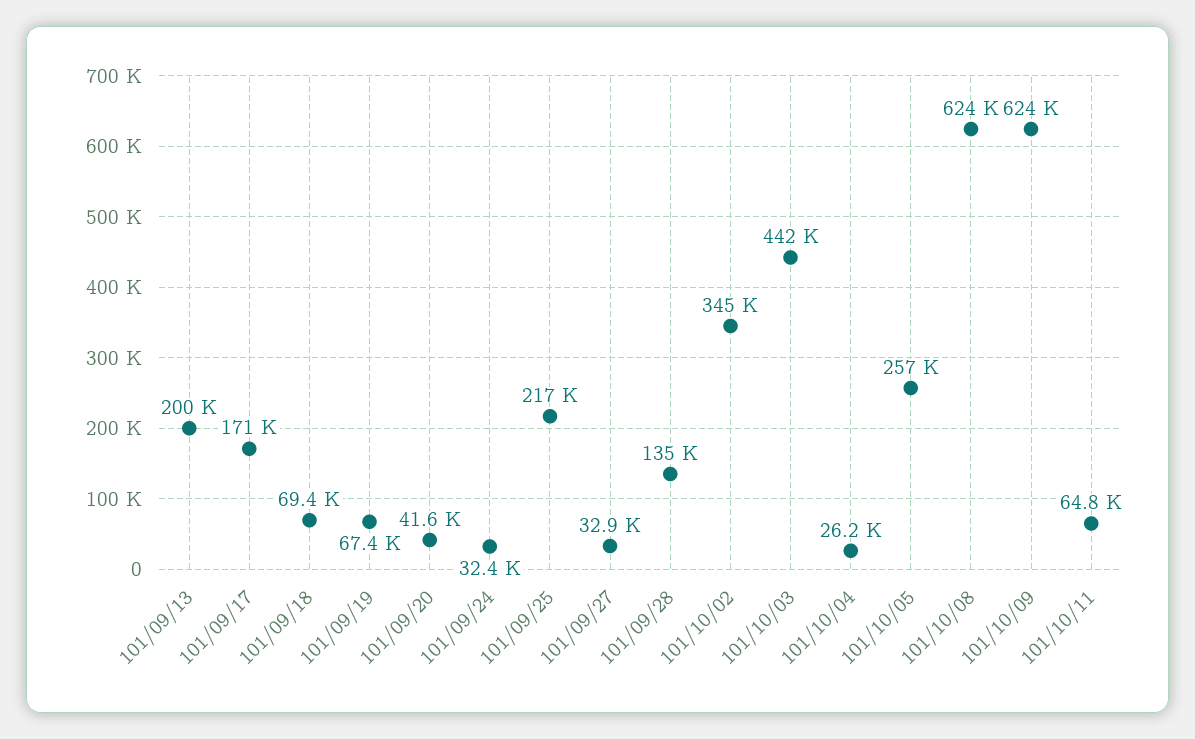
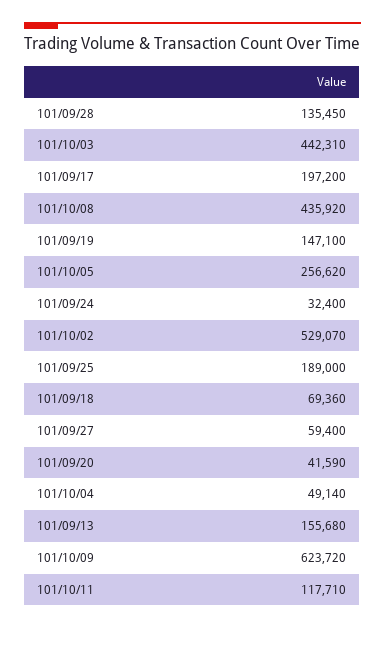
  {
-   "101/09/13": 200000,
+   "101/09/13": 155680,
-   "101/09/17": 171000,
+   "101/09/17": 197200,
    "101/09/18": 69360,
-   "101/09/19": 67400,
+   "101/09/19": 147100,
    "101/09/20": 41590,
    "101/09/24": 32400,
-   "101/09/25": 217000,
+   "101/09/25": 189000,
-   "101/09/27": 32900,
+   "101/09/27": 59400,
    "101/09/28": 135450,
-   "101/10/02": 345000,
+   "101/10/02": 529070,
    "101/10/03": 442310,
-   "101/10/04": 26200,
+   "101/10/04": 49140,
    "101/10/05": 256620,
-   "101/10/08": 624000,
+   "101/10/08": 435920,
    "101/10/09": 623720,
-   "101/10/11": 64800
+   "101/10/11": 117710
  }

